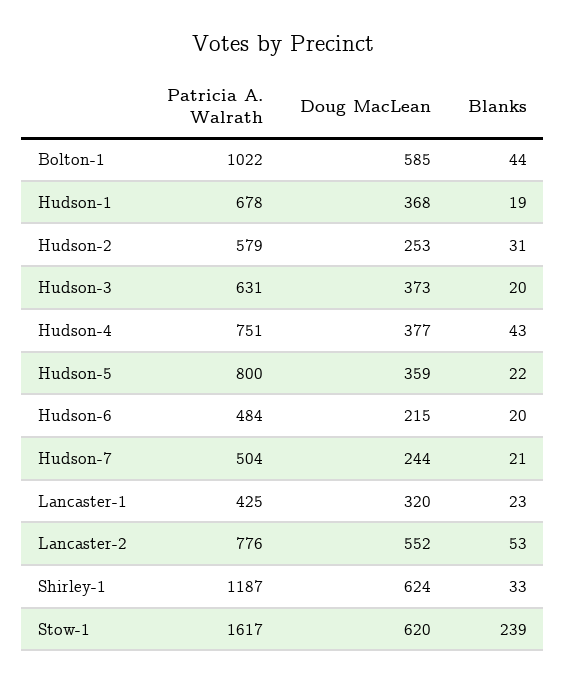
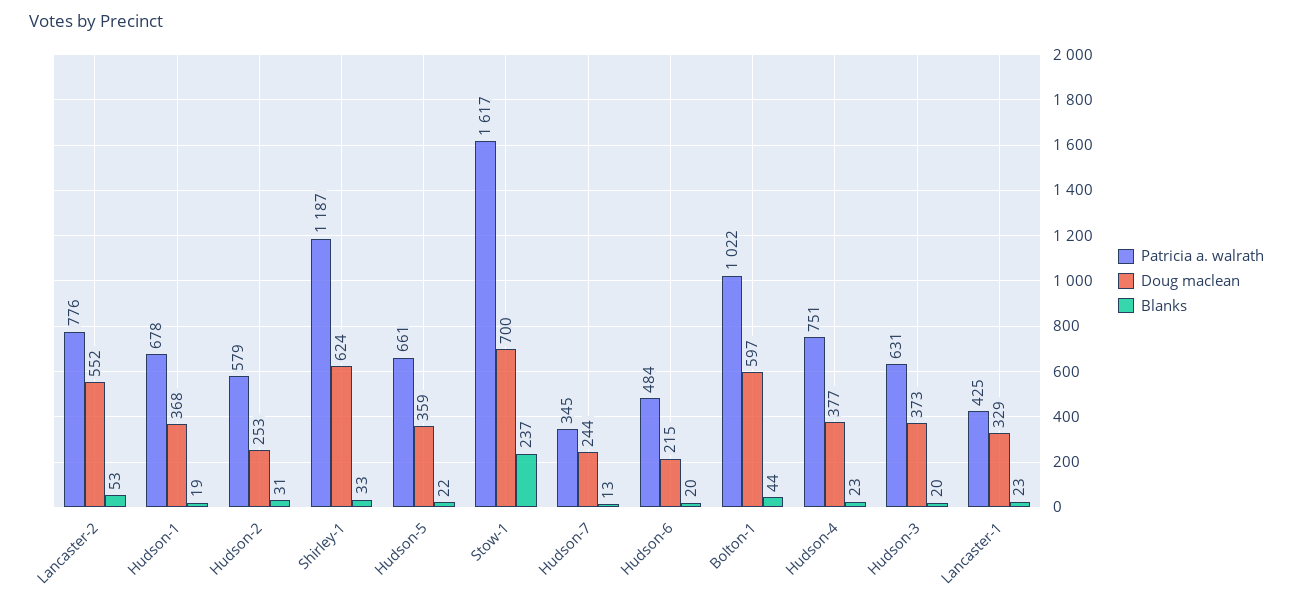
  {
    "Patricia A. Walrath": {
      "Bolton-1": 1022,
      "Hudson-1": 678,
      "Hudson-2": 579,
      "Hudson-3": 631,
      "Hudson-4": 751,
-     "Hudson-5": 800,
+     "Hudson-5": 661,
      "Hudson-6": 484,
-     "Hudson-7": 504,
+     "Hudson-7": 345,
      "Lancaster-1": 425,
      "Lancaster-2": 776,
      "Shirley-1": 1187,
      "Stow-1": 1617
    },
    "Doug MacLean": {
-     "Bolton-1": 585,
+     "Bolton-1": 597,
      "Hudson-1": 368,
      "Hudson-2": 253,
      "Hudson-3": 373,
      "Hudson-4": 377,
      "Hudson-5": 359,
      "Hudson-6": 215,
      "Hudson-7": 244,
-     "Lancaster-1": 320,
+     "Lancaster-1": 329,
      "Lancaster-2": 552,
      "Shirley-1": 624,
-     "Stow-1": 620
+     "Stow-1": 700
    },
    "Blanks": {
      "Bolton-1": 44,
      "Hudson-1": 19,
      "Hudson-2": 31,
      "Hudson-3": 20,
-     "Hudson-4": 43,
+     "Hudson-4": 23,
      "Hudson-5": 22,
      "Hudson-6": 20,
-     "Hudson-7": 21,
+     "Hudson-7": 13,
      "Lancaster-1": 23,
      "Lancaster-2": 53,
      "Shirley-1": 33,
-     "Stow-1": 239
+     "Stow-1": 237
    }
  }

